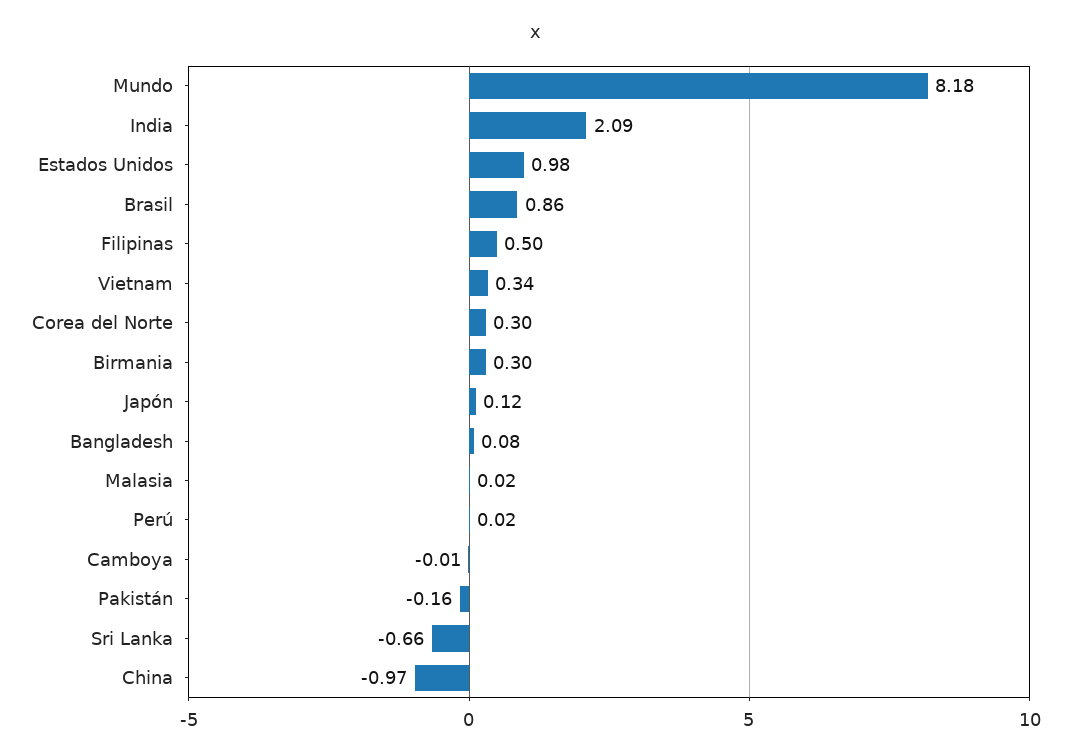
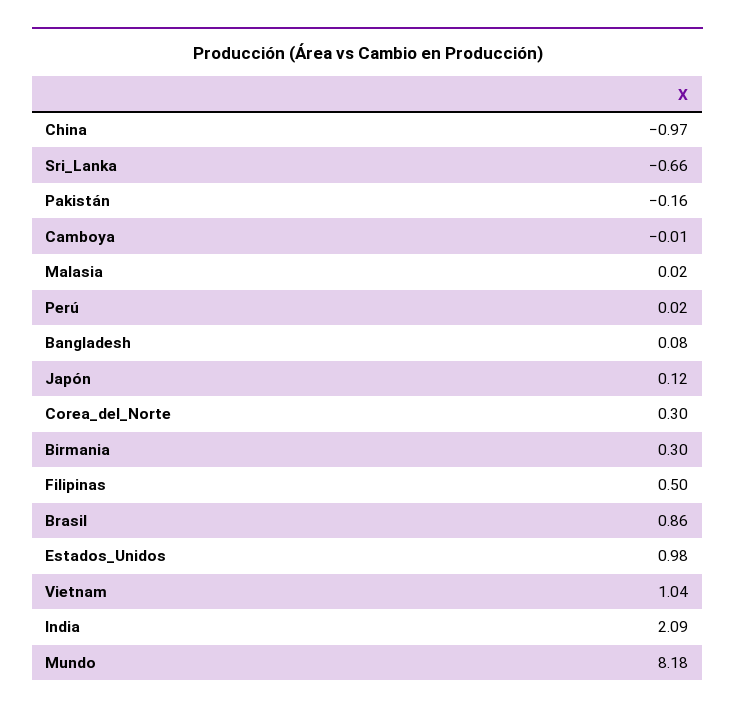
  {
    "Mundo": 8.18,
    "India": 2.09,
    "Estados Unidos": 0.98,
    "Brasil": 0.86,
    "Filipinas": 0.5,
-   "Vietnam": 0.34,
+   "Vietnam": 1.04,
    "Corea del Norte": 0.3,
    "Birmania": 0.3,
    "Japón": 0.12,
    "Bangladesh": 0.08,
    "Malasia": 0.02,
    "Perú": 0.02,
    "Camboya": -0.01,
    "Pakistán": -0.16,
    "Sri Lanka": -0.66,
    "China": -0.97
  }

